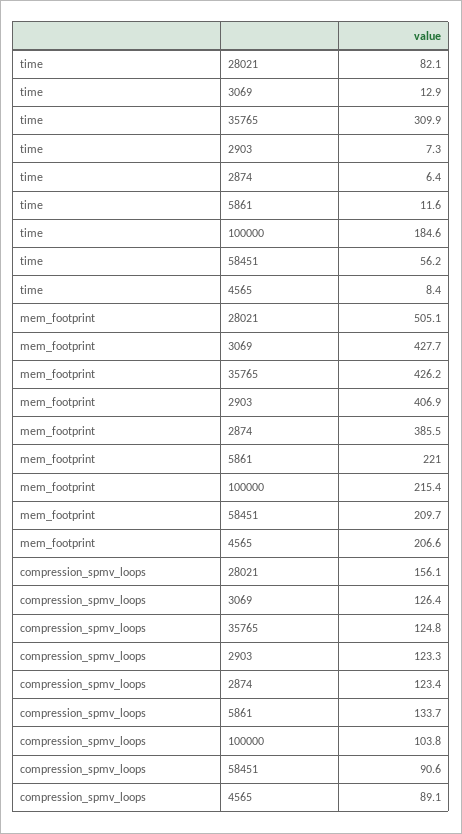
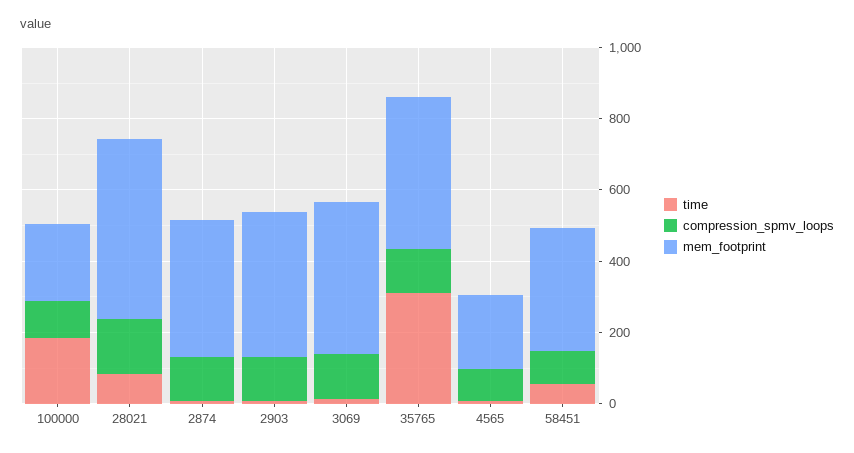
  {
    "time": {
      "28021": 82.1,
      "3069": 12.9,
      "35765": 309.9,
      "2903": 7.3,
      "2874": 6.4,
-     "5861": 11.6,
      "100000": 184.6,
      "58451": 56.2,
      "4565": 8.4
    },
    "mem_footprint": {
      "28021": 505.1,
      "3069": 427.7,
      "35765": 426.2,
      "2903": 406.9,
      "2874": 385.5,
-     "5861": 221,
      "100000": 215.4,
-     "58451": 209.7,
+     "58451": 350,
      "4565": 206.6
    },
    "compression_spmv_loops": {
      "28021": 156.1,
      "3069": 126.4,
      "35765": 124.8,
      "2903": 123.3,
      "2874": 123.4,
-     "5861": 133.7,
      "100000": 103.8,
      "58451": 90.6,
      "4565": 89.1
    }
  }

